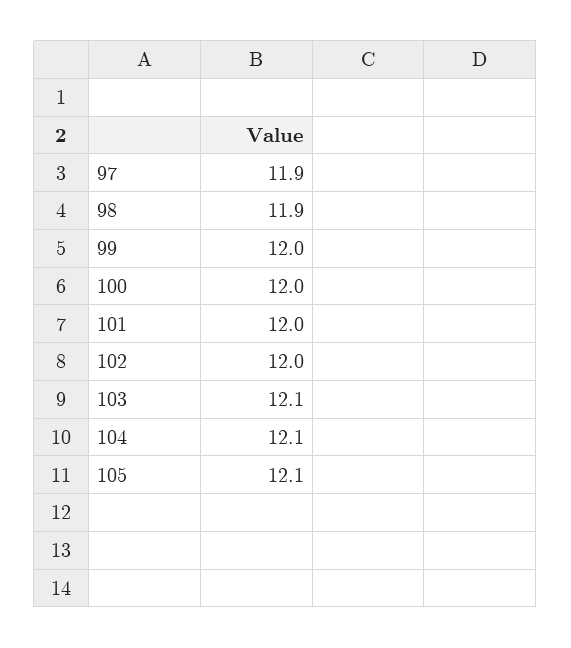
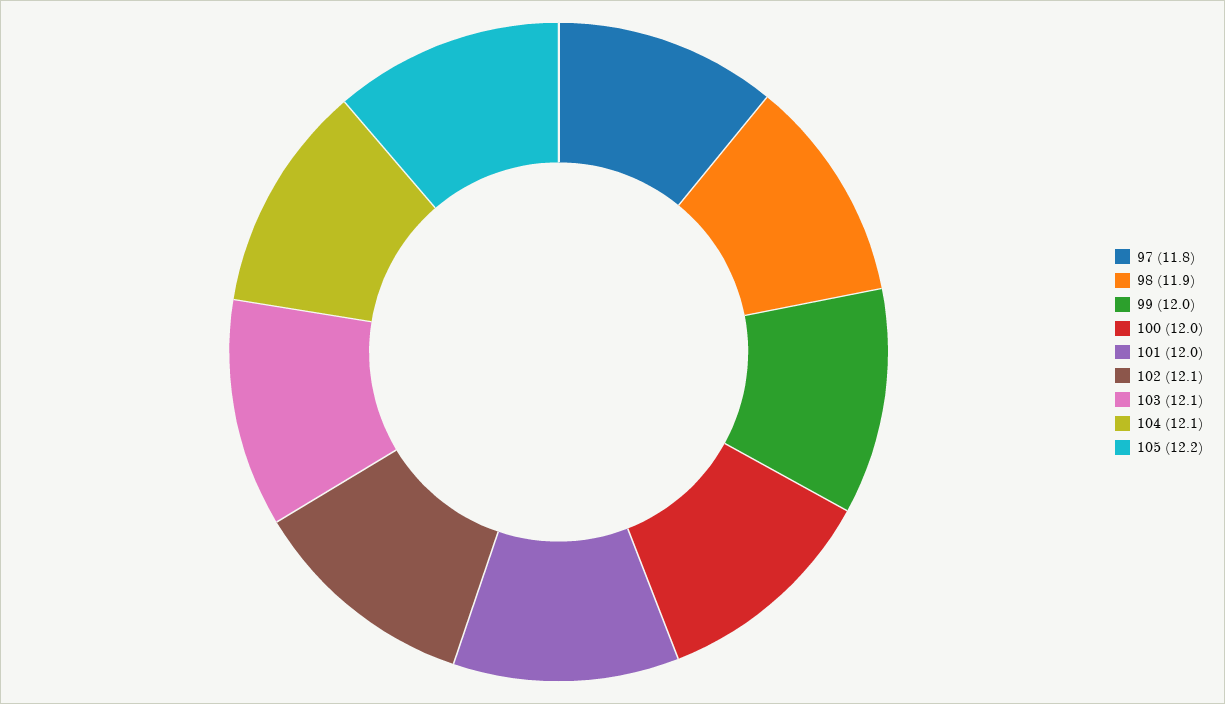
  {
-   "97": 11.9,
+   "97": 11.8,
    "98": 11.9,
    "99": 12,
    "100": 12,
    "101": 12,
-   "102": 12,
+   "102": 12.1,
    "103": 12.1,
    "104": 12.1,
-   "105": 12.1
+   "105": 12.2
  }

